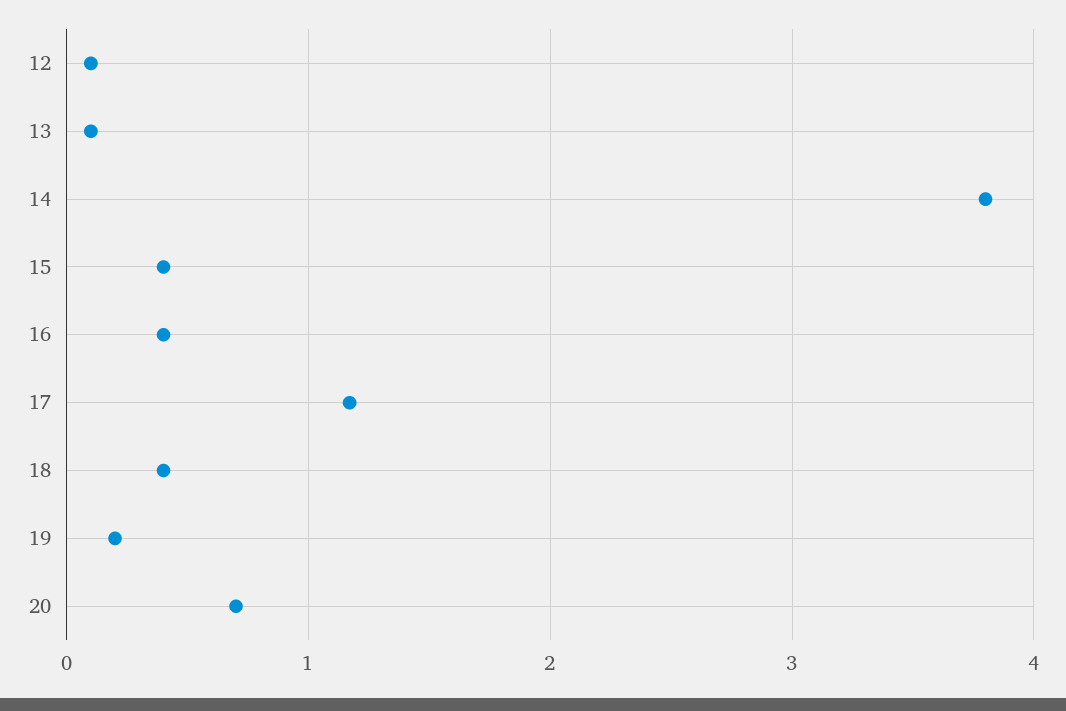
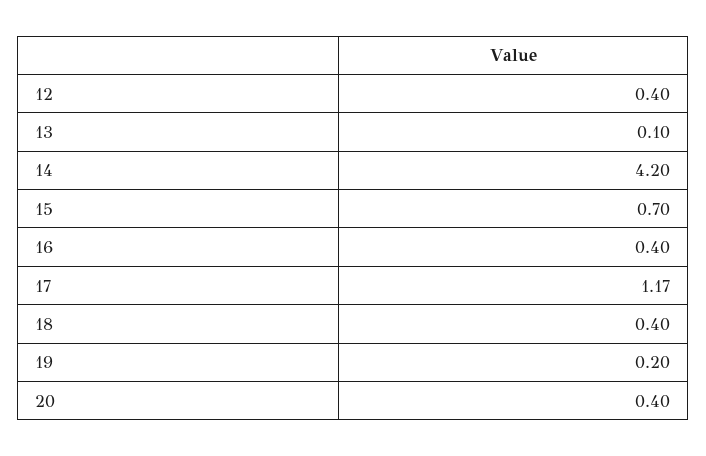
  {
-   "12": 0.1,
+   "12": 0.4,
    "13": 0.1,
-   "14": 3.8,
+   "14": 4.2,
-   "15": 0.4,
+   "15": 0.7,
    "16": 0.4,
    "17": 1.17,
    "18": 0.4,
    "19": 0.2,
-   "20": 0.7
+   "20": 0.4
  }

